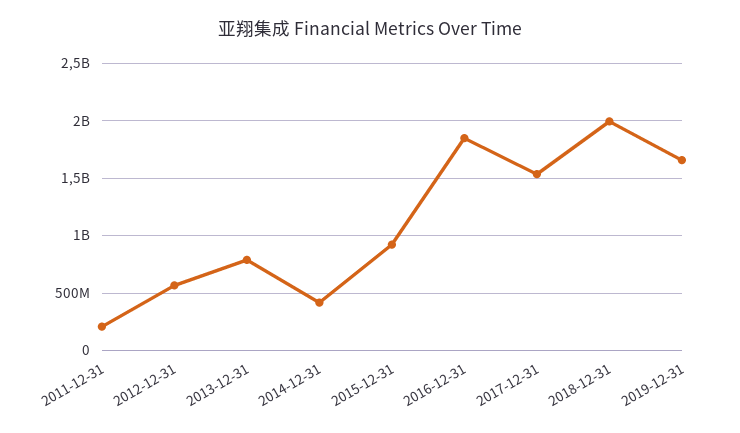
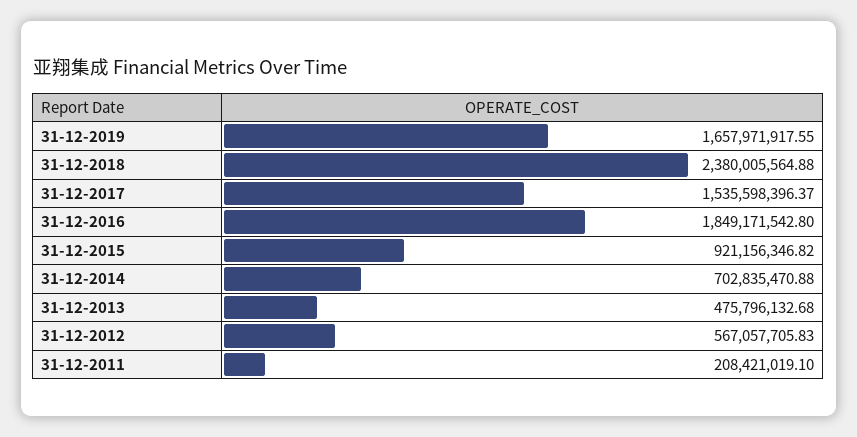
  {
    "2011-12-31": 208421019.1,
    "2012-12-31": 567057705.83,
-   "2013-12-31": 800000000,
+   "2013-12-31": 475796132.68,
-   "2014-12-31": 400000000,
+   "2014-12-31": 702835470.88,
    "2015-12-31": 921156346.82,
    "2016-12-31": 1849171542.8,
    "2017-12-31": 1535598396.37,
-   "2018-12-31": 2000000000,
+   "2018-12-31": 2380005564.88,
    "2019-12-31": 1657971917.55
  }

